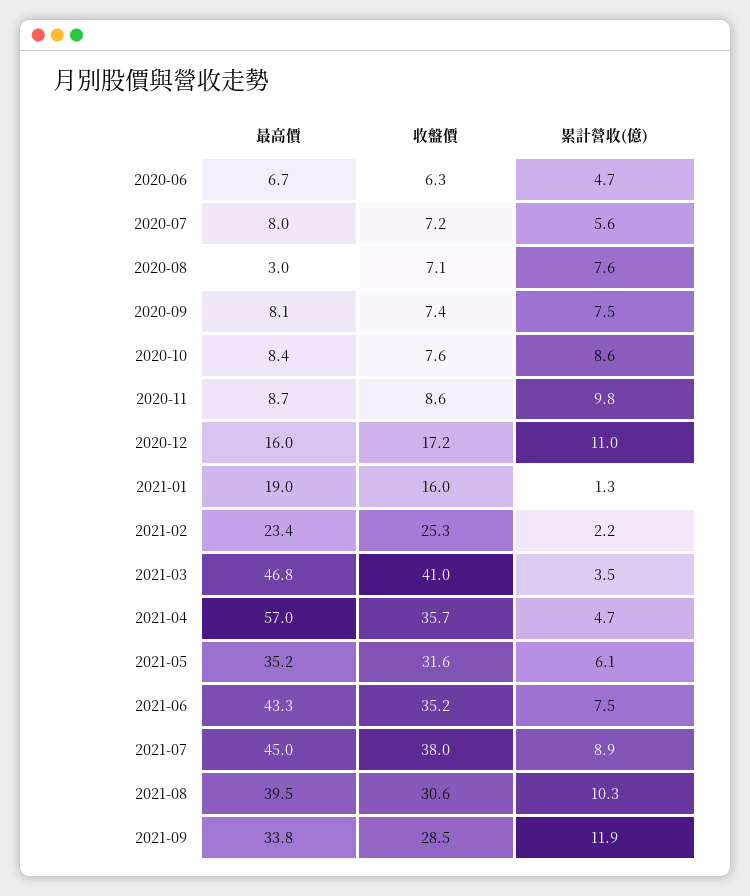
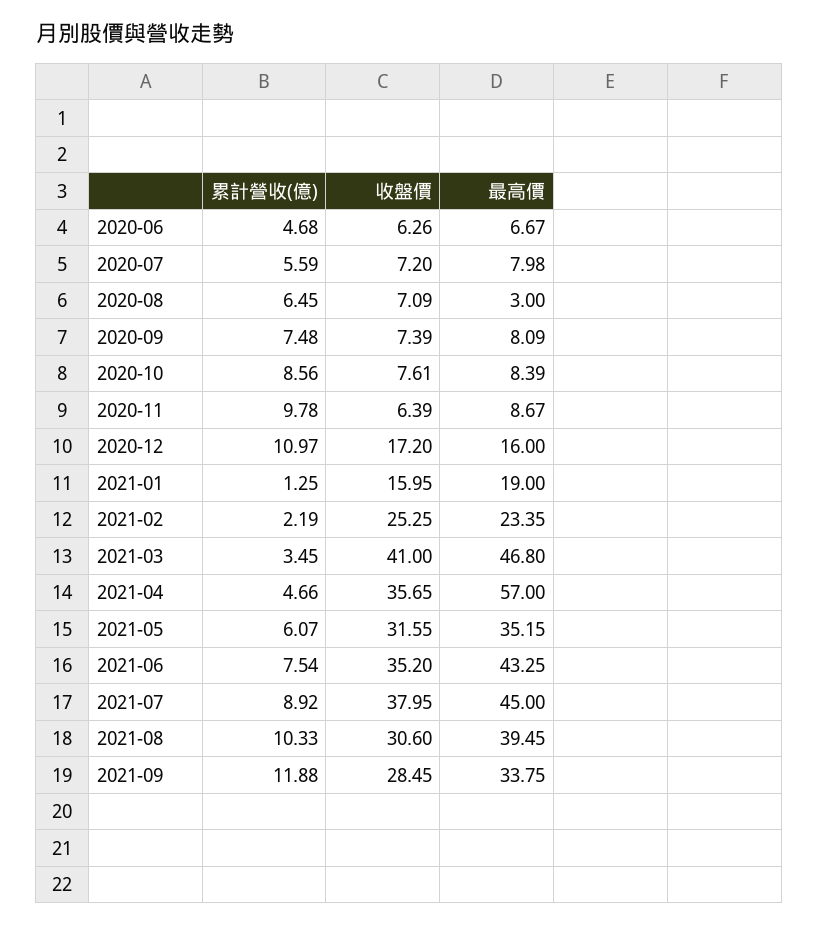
  {
    "最高價": {
      "2020-06": 6.67,
      "2020-07": 7.98,
      "2020-08": 3,
      "2020-09": 8.09,
      "2020-10": 8.39,
      "2020-11": 8.67,
      "2020-12": 16,
      "2021-01": 19,
      "2021-02": 23.35,
      "2021-03": 46.8,
      "2021-04": 57,
      "2021-05": 35.15,
      "2021-06": 43.25,
      "2021-07": 45,
      "2021-08": 39.45,
      "2021-09": 33.75
    },
    "收盤價": {
      "2020-06": 6.26,
      "2020-07": 7.2,
      "2020-08": 7.09,
      "2020-09": 7.39,
      "2020-10": 7.61,
-     "2020-11": 8.6,
+     "2020-11": 6.39,
      "2020-12": 17.2,
      "2021-01": 15.95,
      "2021-02": 25.25,
      "2021-03": 41,
      "2021-04": 35.65,
      "2021-05": 31.55,
      "2021-06": 35.2,
      "2021-07": 37.95,
      "2021-08": 30.6,
      "2021-09": 28.45
    },
    "累計營收(億)": {
      "2020-06": 4.68,
      "2020-07": 5.59,
-     "2020-08": 7.6,
+     "2020-08": 6.45,
      "2020-09": 7.48,
      "2020-10": 8.56,
      "2020-11": 9.78,
      "2020-12": 10.97,
      "2021-01": 1.25,
      "2021-02": 2.19,
      "2021-03": 3.45,
      "2021-04": 4.66,
      "2021-05": 6.07,
      "2021-06": 7.54,
      "2021-07": 8.92,
      "2021-08": 10.33,
      "2021-09": 11.88
    }
  }

